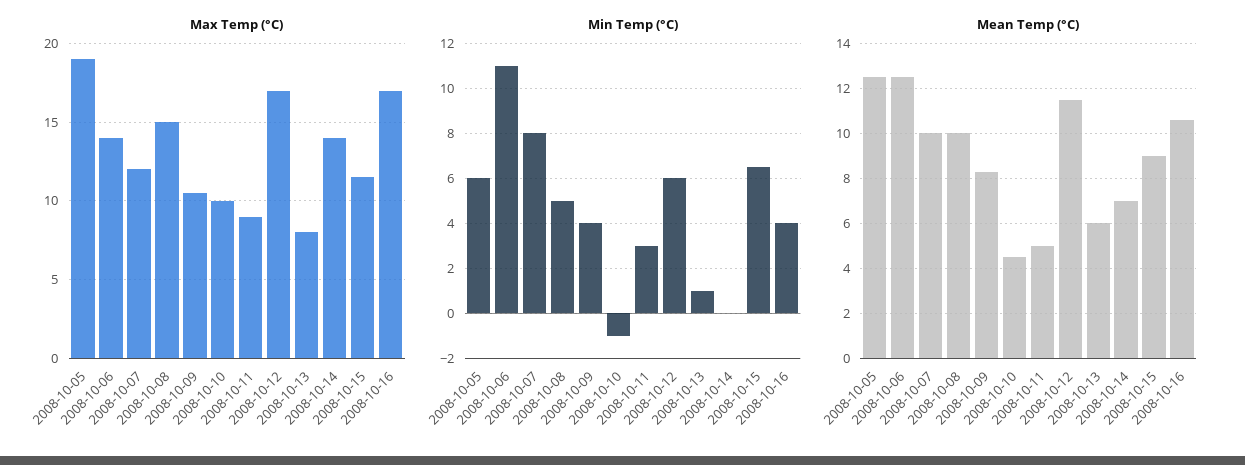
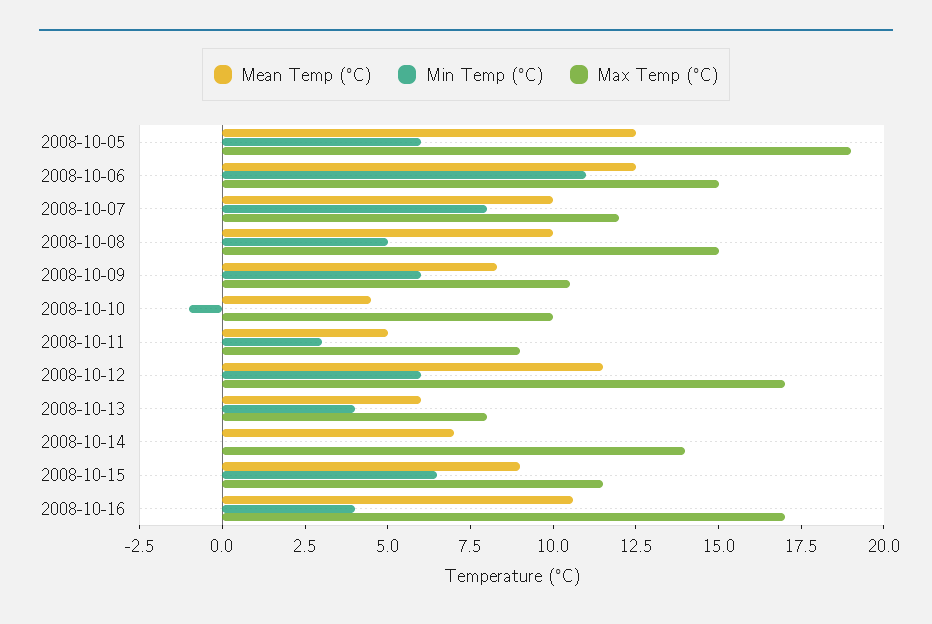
  {
    "Max Temp (°C)": {
      "2008-10-05": 19,
-     "2008-10-06": 14,
+     "2008-10-06": 15,
      "2008-10-07": 12,
      "2008-10-08": 15,
      "2008-10-09": 10.5,
      "2008-10-10": 10,
      "2008-10-11": 9,
      "2008-10-12": 17,
      "2008-10-13": 8,
      "2008-10-14": 14,
      "2008-10-15": 11.5,
      "2008-10-16": 17
    },
    "Min Temp (°C)": {
      "2008-10-05": 6,
      "2008-10-06": 11,
      "2008-10-07": 8,
      "2008-10-08": 5,
-     "2008-10-09": 4,
+     "2008-10-09": 6,
      "2008-10-10": -1,
      "2008-10-11": 3,
      "2008-10-12": 6,
-     "2008-10-13": 1,
+     "2008-10-13": 4,
      "2008-10-14": 0,
      "2008-10-15": 6.5,
      "2008-10-16": 4
    },
    "Mean Temp (°C)": {
      "2008-10-05": 12.5,
      "2008-10-06": 12.5,
      "2008-10-07": 10,
      "2008-10-08": 10,
      "2008-10-09": 8.5,
      "2008-10-10": 4.5,
      "2008-10-11": 5,
      "2008-10-12": 11.5,
      "2008-10-13": 6,
      "2008-10-14": 7,
      "2008-10-15": 9,
      "2008-10-16": 10.5
    }
  }

